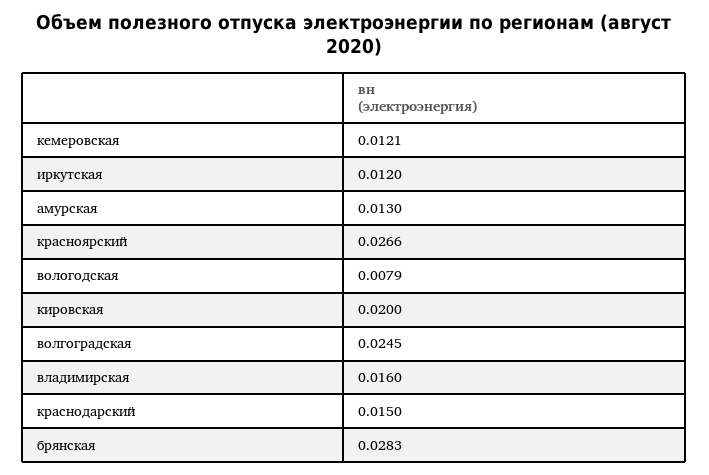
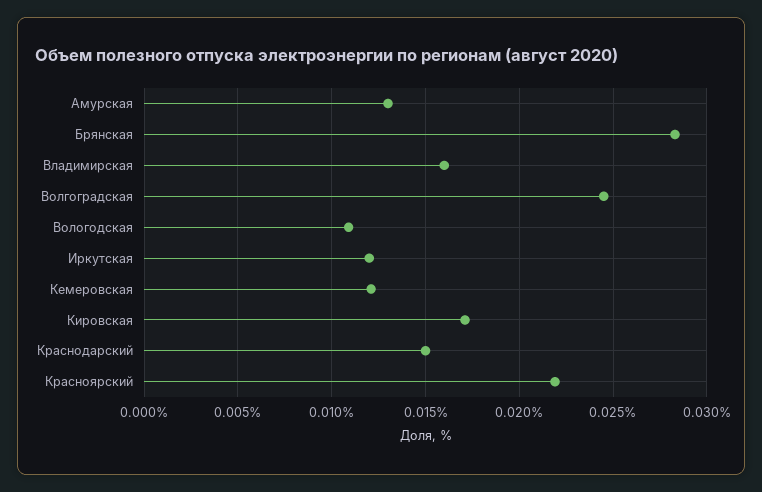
  {
    "кемеровская": 0.0121,
    "иркутская": 0.012,
    "амурская": 0.013,
-   "красноярский": 0.0266,
+   "красноярский": 0.022,
-   "вологодская": 0.0079,
+   "вологодская": 0.011,
-   "кировская": 0.02,
+   "кировская": 0.017,
    "волгоградская": 0.0245,
    "владимирская": 0.016,
    "краснодарский": 0.015,
    "брянская": 0.0283
  }

